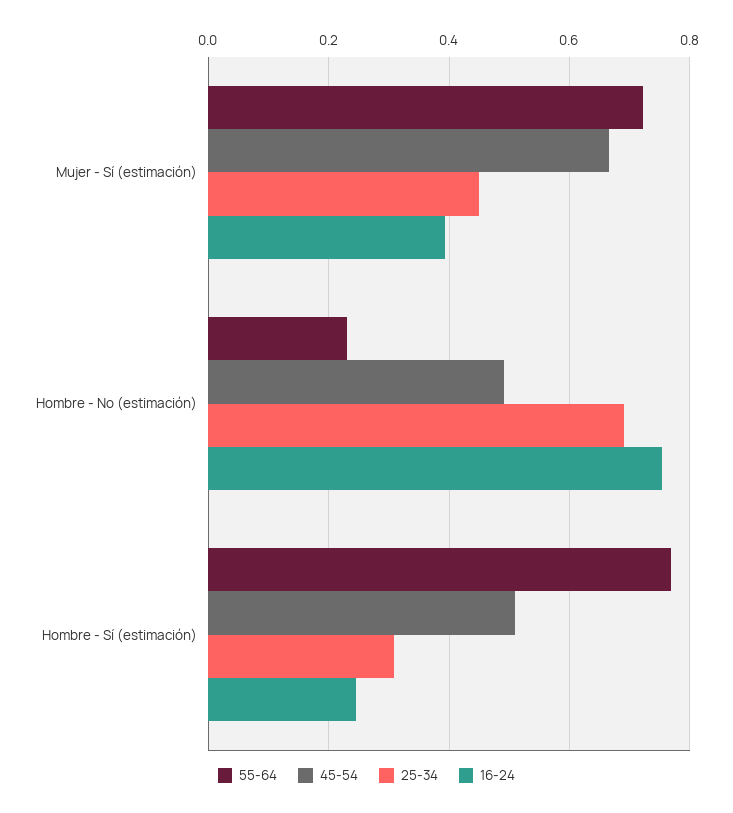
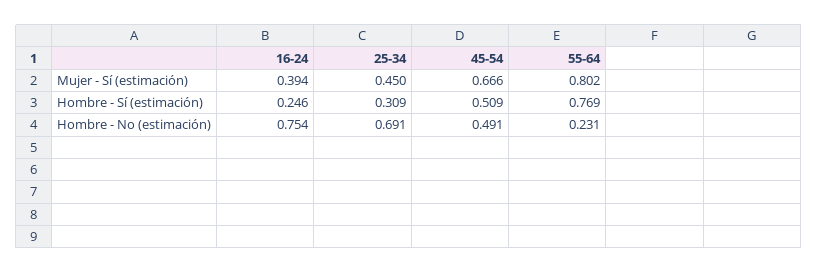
  {
    "55-64": {
-     "Mujer - Sí (estimación)": 0.72,
+     "Mujer - Sí (estimación)": 0.802,
      "Hombre - No (estimación)": 0.231,
      "Hombre - Sí (estimación)": 0.769
    },
    "45-54": {
      "Mujer - Sí (estimación)": 0.666,
      "Hombre - No (estimación)": 0.491,
      "Hombre - Sí (estimación)": 0.509
    },
    "25-34": {
      "Mujer - Sí (estimación)": 0.45,
      "Hombre - No (estimación)": 0.691,
      "Hombre - Sí (estimación)": 0.309
    },
    "16-24": {
      "Mujer - Sí (estimación)": 0.394,
      "Hombre - No (estimación)": 0.754,
      "Hombre - Sí (estimación)": 0.246
    }
  }

